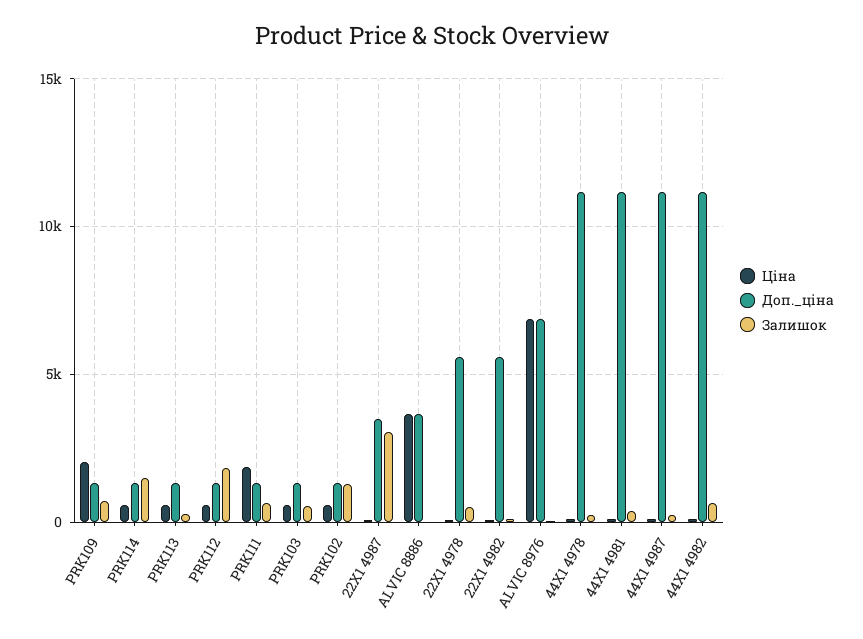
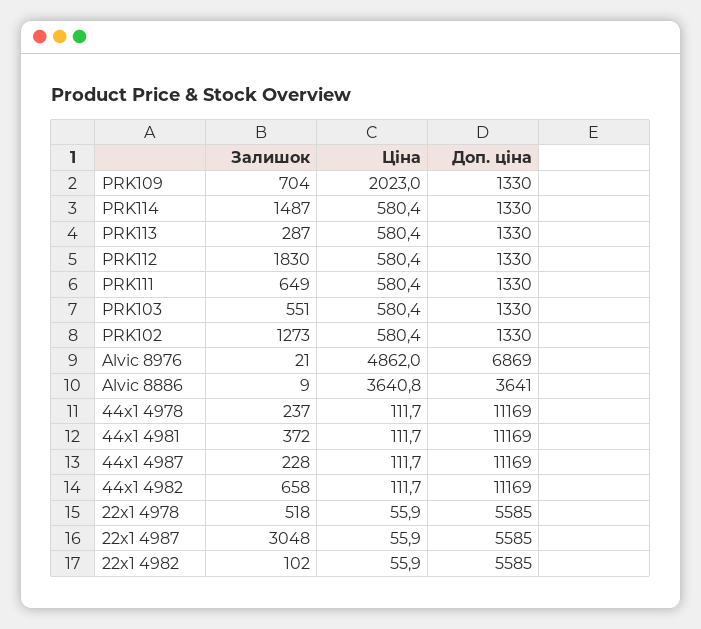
  {
    "Ціна": {
      "PRK109": 2023,
      "PRK114": 580.4,
      "PRK113": 580.4,
      "PRK112": 580.4,
-     "PRK111": 2000,
+     "PRK111": 580.4,
      "PRK103": 580.4,
      "PRK102": 580.4,
      "22X1 4987": 55.9,
      "ALVIC 8886": 3640.8,
      "22X1 4978": 55.9,
      "22X1 4982": 55.9,
-     "ALVIC 8976": 7000,
+     "ALVIC 8976": 4862,
      "44X1 4978": 111.7,
      "44X1 4981": 111.7,
      "44X1 4987": 111.7,
      "44X1 4982": 111.7
    },
    "Доп._ціна": {
      "PRK109": 1330,
      "PRK114": 1330,
      "PRK113": 1330,
      "PRK112": 1330,
      "PRK111": 1330,
      "PRK103": 1330,
      "PRK102": 1330,
-     "22X1 4987": 3500,
+     "22X1 4987": 5585,
      "ALVIC 8886": 3641,
      "22X1 4978": 5585,
      "22X1 4982": 5585,
      "ALVIC 8976": 6869,
      "44X1 4978": 11169,
      "44X1 4981": 11169,
      "44X1 4987": 11169,
      "44X1 4982": 11169
    },
    "Залишок": {
      "PRK109": 704,
      "PRK114": 1487,
      "PRK113": 287,
      "PRK112": 1830,
      "PRK111": 649,
      "PRK103": 551,
      "PRK102": 1273,
      "22X1 4987": 3048,
      "ALVIC 8886": 9,
      "22X1 4978": 518,
      "22X1 4982": 102,
      "ALVIC 8976": 21,
      "44X1 4978": 237,
      "44X1 4981": 372,
      "44X1 4987": 228,
      "44X1 4982": 658
    }
  }

